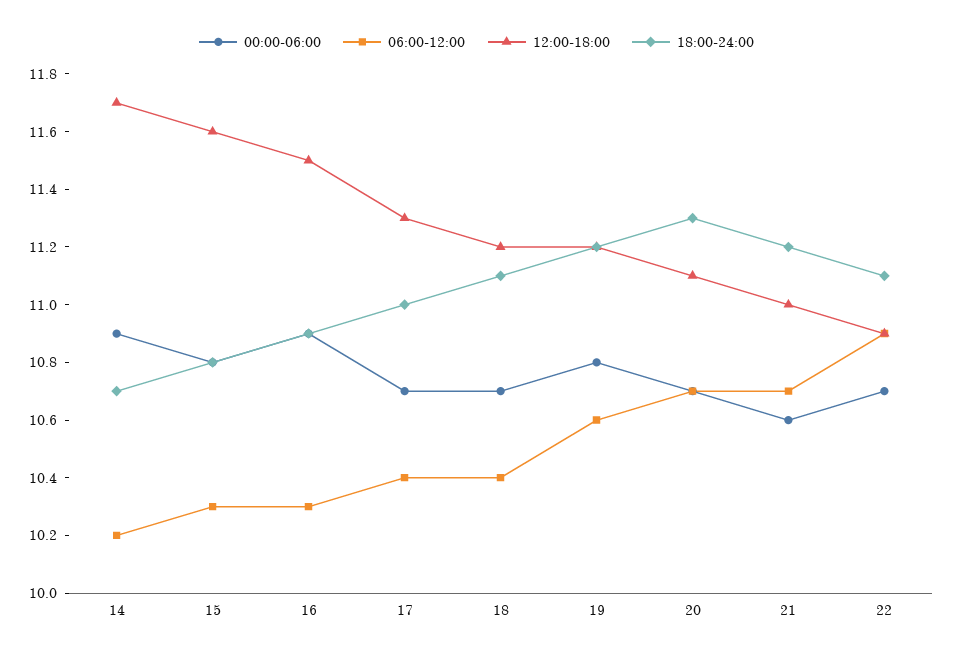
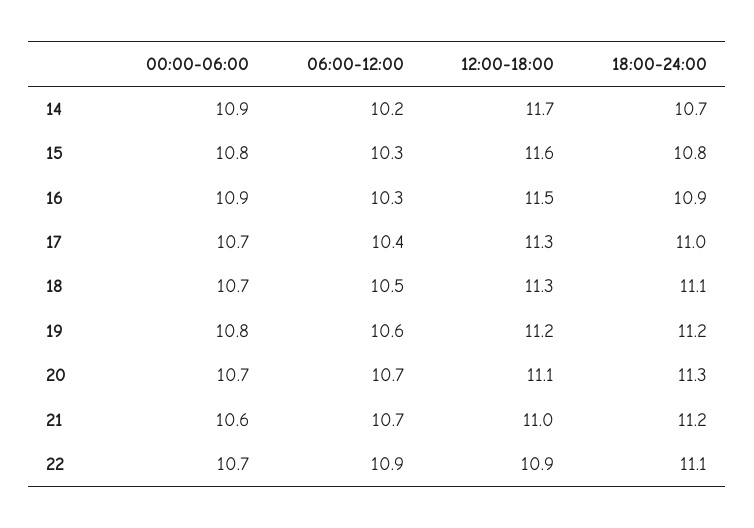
  {
    "00:00-06:00": {
      "14": 10.9,
      "15": 10.8,
      "16": 10.9,
      "17": 10.7,
      "18": 10.7,
      "19": 10.8,
      "20": 10.7,
      "21": 10.6,
      "22": 10.7
    },
    "06:00-12:00": {
      "14": 10.2,
      "15": 10.3,
      "16": 10.3,
      "17": 10.4,
-     "18": 10.4,
+     "18": 10.5,
      "19": 10.6,
      "20": 10.7,
      "21": 10.7,
      "22": 10.9
    },
    "12:00-18:00": {
      "14": 11.7,
      "15": 11.6,
      "16": 11.5,
      "17": 11.3,
-     "18": 11.2,
+     "18": 11.3,
      "19": 11.2,
      "20": 11.1,
      "21": 11,
      "22": 10.9
    },
    "18:00-24:00": {
      "14": 10.7,
      "15": 10.8,
      "16": 10.9,
      "17": 11,
      "18": 11.1,
      "19": 11.2,
      "20": 11.3,
      "21": 11.2,
      "22": 11.1
    }
  }

